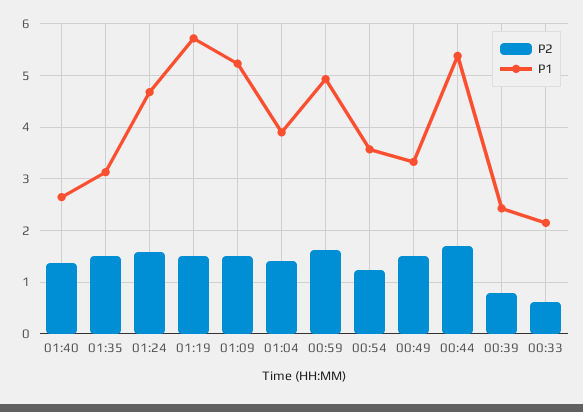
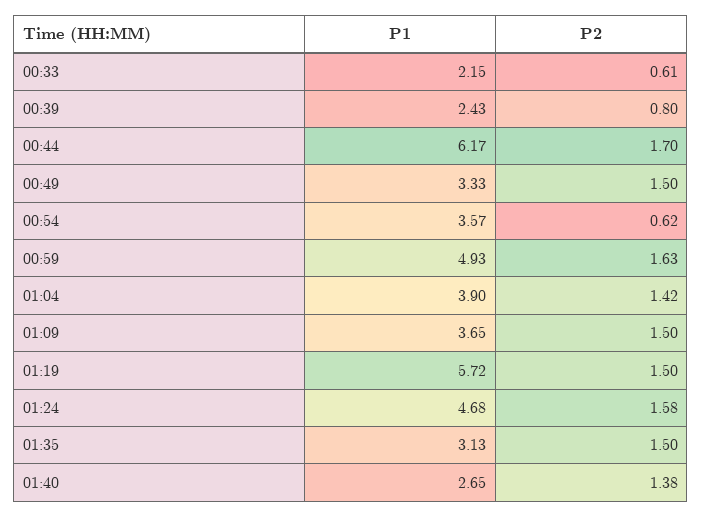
  {
    "P2": {
      "01:40": 1.38,
      "01:35": 1.5,
      "01:24": 1.58,
      "01:19": 1.5,
      "01:09": 1.5,
      "01:04": 1.42,
      "00:59": 1.63,
-     "00:54": 1.2,
+     "00:54": 0.62,
      "00:49": 1.5,
      "00:44": 1.7,
      "00:39": 0.8,
      "00:33": 0.61
    },
    "P1": {
      "01:40": 2.65,
      "01:35": 3.13,
      "01:24": 4.68,
      "01:19": 5.72,
-     "01:09": 5.2,
+     "01:09": 3.65,
      "01:04": 3.9,
      "00:59": 4.93,
      "00:54": 3.57,
      "00:49": 3.33,
-     "00:44": 5.4,
+     "00:44": 6.17,
      "00:39": 2.43,
      "00:33": 2.15
    }
  }

